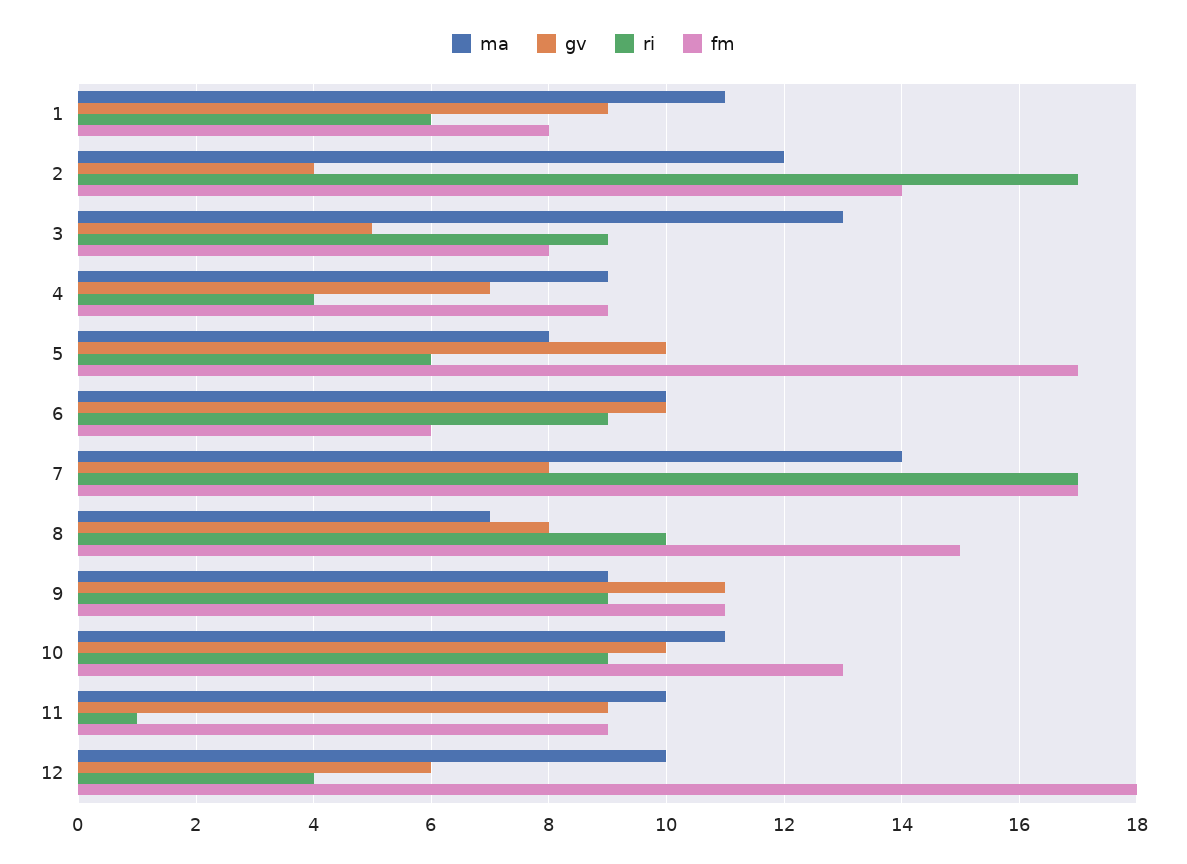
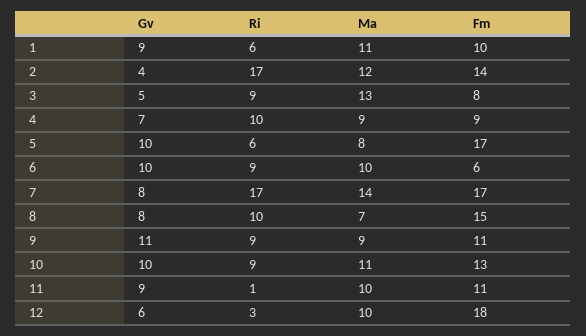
  {
    "ma": {
      "1": 11,
      "2": 12,
      "3": 13,
      "4": 9,
      "5": 8,
      "6": 10,
      "7": 14,
      "8": 7,
      "9": 9,
      "10": 11,
      "11": 10,
      "12": 10
    },
    "gv": {
      "1": 9,
      "2": 4,
      "3": 5,
      "4": 7,
      "5": 10,
      "6": 10,
      "7": 8,
      "8": 8,
      "9": 11,
      "10": 10,
      "11": 9,
      "12": 6
    },
    "ri": {
      "1": 6,
      "2": 17,
      "3": 9,
-     "4": 4,
+     "4": 10,
      "5": 6,
      "6": 9,
      "7": 17,
      "8": 10,
      "9": 9,
      "10": 9,
      "11": 1,
-     "12": 4
+     "12": 3
    },
    "fm": {
-     "1": 8,
+     "1": 10,
      "2": 14,
      "3": 8,
      "4": 9,
      "5": 17,
      "6": 6,
      "7": 17,
      "8": 15,
      "9": 11,
      "10": 13,
-     "11": 9,
+     "11": 11,
      "12": 18
    }
  }

